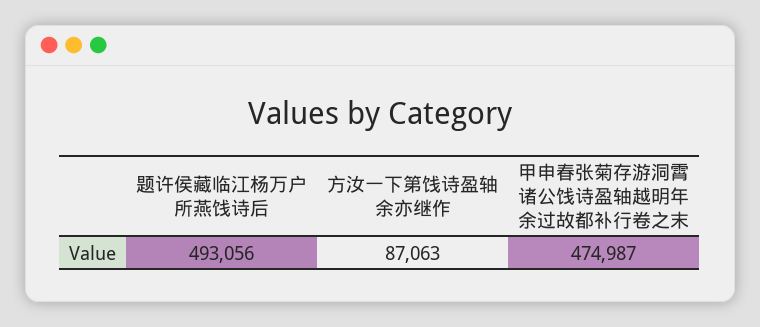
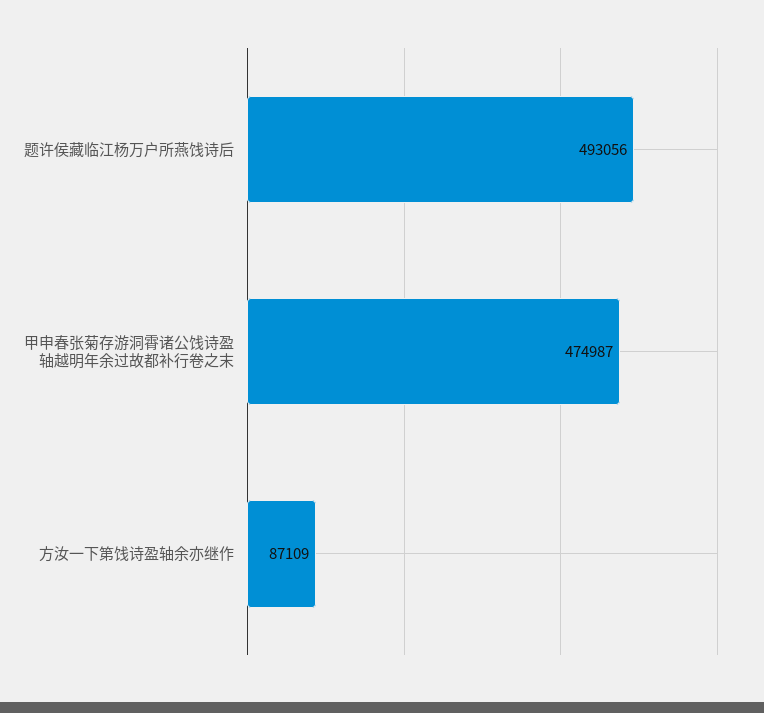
  {
    "题许侯藏临江杨万户所燕饯诗后": 493056,
-   "方汝一下第饯诗盈轴余亦继作": 87063,
+   "方汝一下第饯诗盈轴余亦继作": 87109,
    "甲申春张菊存游洞霄诸公饯诗盈轴越明年余过故都补行卷之末": 474987
  }

